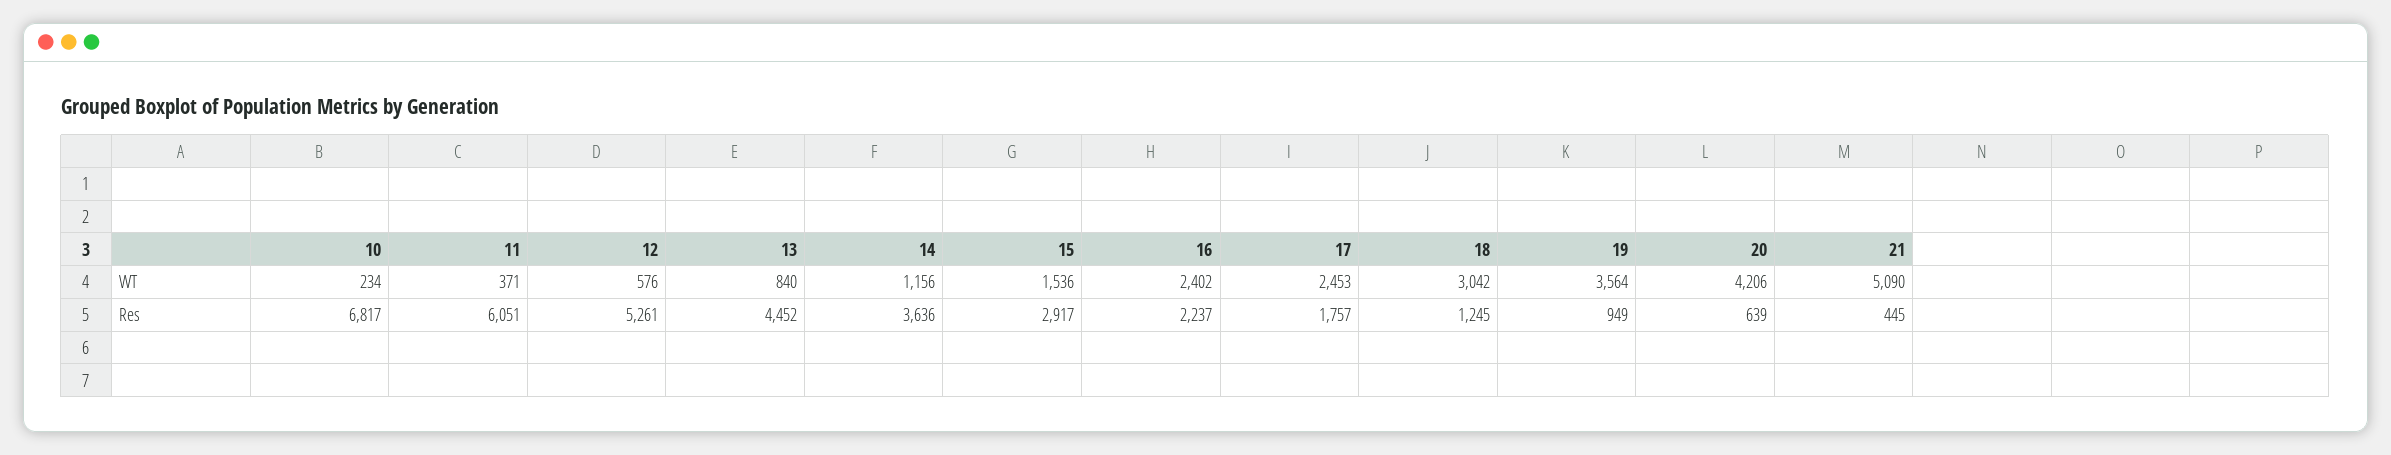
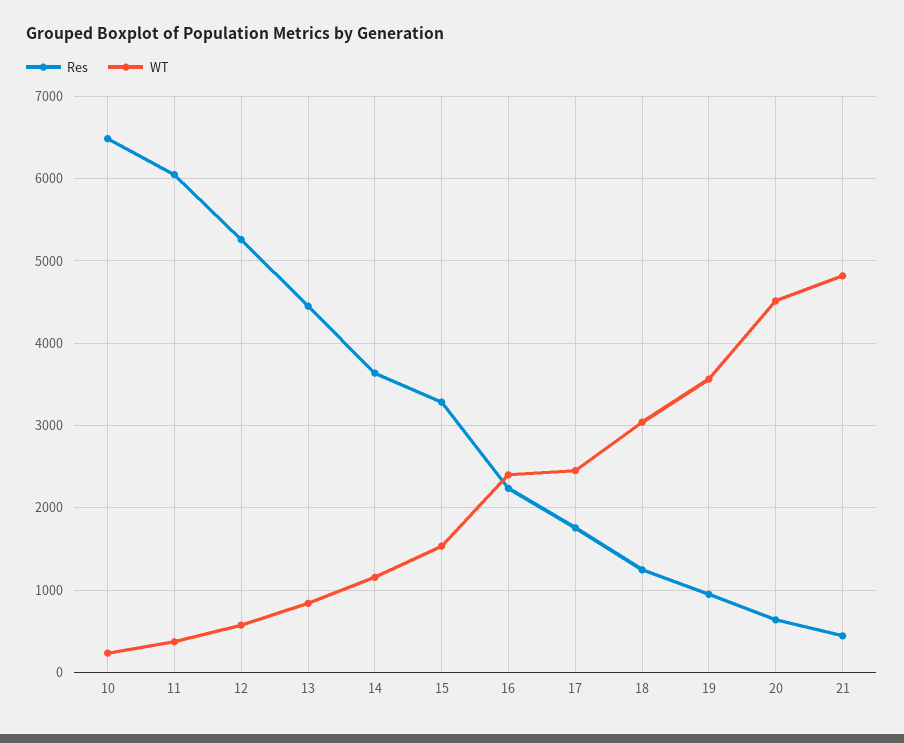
  {
    "WT": {
      "10": 234,
      "11": 371,
      "12": 576,
      "13": 840,
      "14": 1156,
      "15": 1536,
      "16": 2402,
      "17": 2453,
      "18": 3042,
      "19": 3564,
-     "20": 4206,
+     "20": 4500,
-     "21": 5090
+     "21": 4800
    },
    "Res": {
-     "10": 6817,
+     "10": 6500,
      "11": 6051,
      "12": 5261,
      "13": 4452,
      "14": 3636,
-     "15": 2917,
+     "15": 3300,
      "16": 2237,
      "17": 1757,
      "18": 1245,
      "19": 949,
      "20": 639,
      "21": 445
    }
  }

